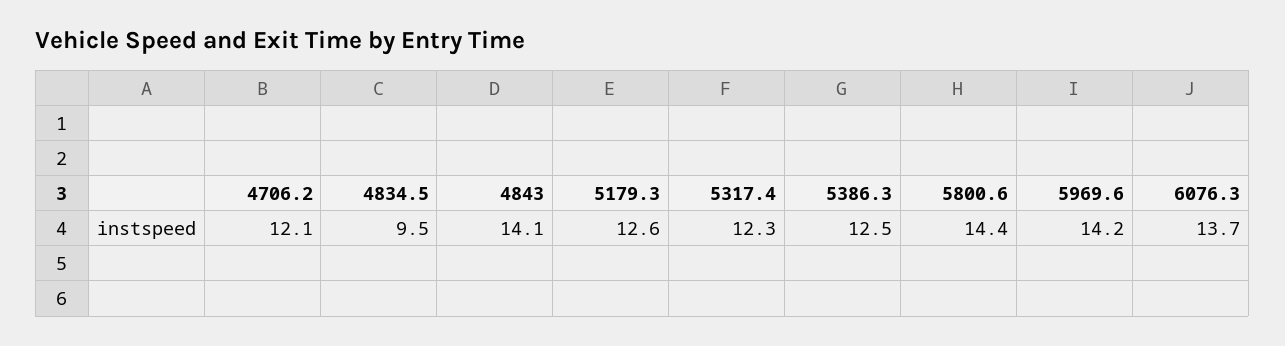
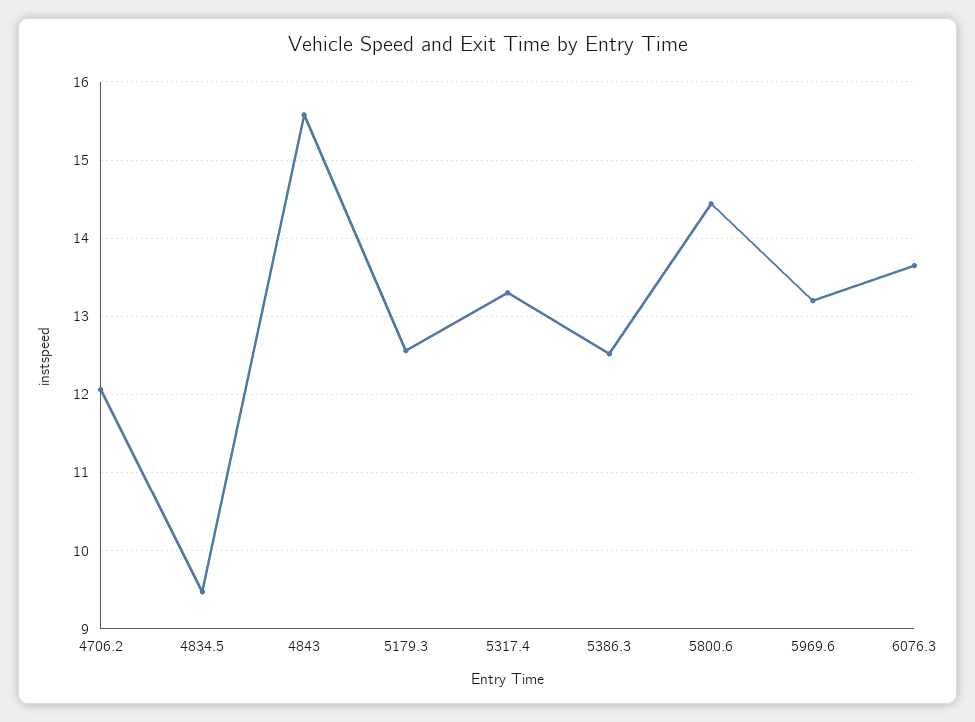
  {
    "4706.2": 12.1,
    "4834.5": 9.5,
-   "4843": 14.1,
+   "4843": 15.6,
    "5179.3": 12.6,
-   "5317.4": 12.3,
+   "5317.4": 13.3,
    "5386.3": 12.5,
    "5800.6": 14.4,
-   "5969.6": 14.2,
+   "5969.6": 13.2,
    "6076.3": 13.7
  }

